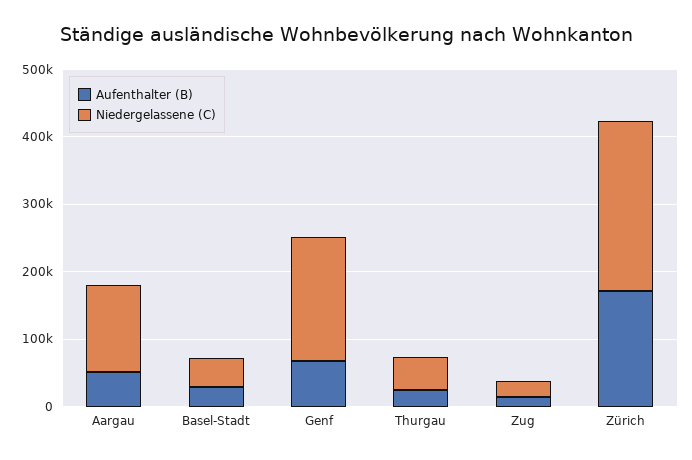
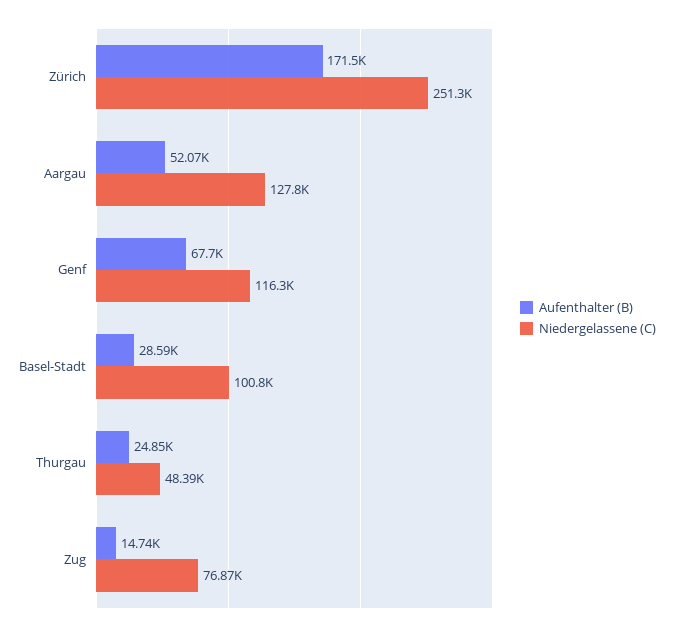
  {
    "Aufenthalter (B)": {
      "Aargau": 52070,
      "Basel-Stadt": 28590,
      "Genf": 67700,
      "Thurgau": 24850,
      "Zug": 14740,
      "Zürich": 171500
    },
    "Niedergelassene (C)": {
      "Aargau": 127800,
-     "Basel-Stadt": 40000,
+     "Basel-Stadt": 100800,
-     "Genf": 180000,
+     "Genf": 116300,
      "Thurgau": 48390,
-     "Zug": 20000,
+     "Zug": 76870,
      "Zürich": 251300
    }
  }

